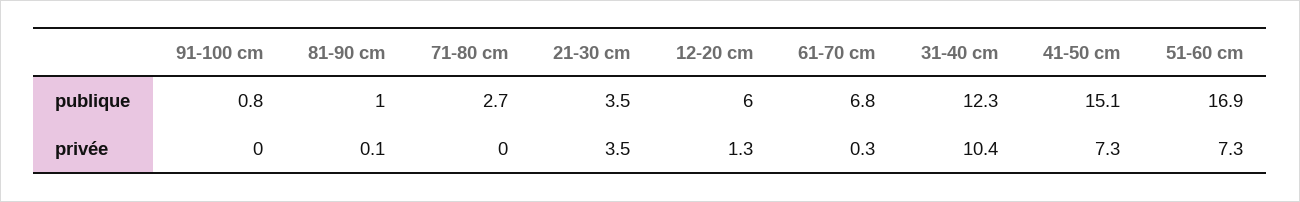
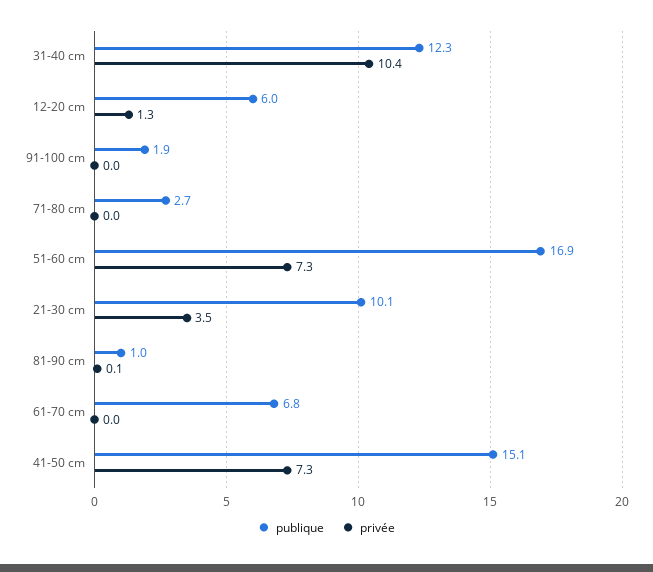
  {
    "publique": {
-     "91-100 cm": 0.8,
+     "91-100 cm": 1.9,
      "81-90 cm": 1,
      "71-80 cm": 2.7,
-     "21-30 cm": 3.5,
+     "21-30 cm": 10.1,
      "12-20 cm": 6,
      "61-70 cm": 6.8,
      "31-40 cm": 12.3,
      "41-50 cm": 15.1,
      "51-60 cm": 16.9
    },
    "privée": {
      "91-100 cm": 0,
      "81-90 cm": 0.1,
      "71-80 cm": 0,
      "21-30 cm": 3.5,
      "12-20 cm": 1.3,
-     "61-70 cm": 0.3,
+     "61-70 cm": 0,
      "31-40 cm": 10.4,
      "41-50 cm": 7.3,
      "51-60 cm": 7.3
    }
  }

